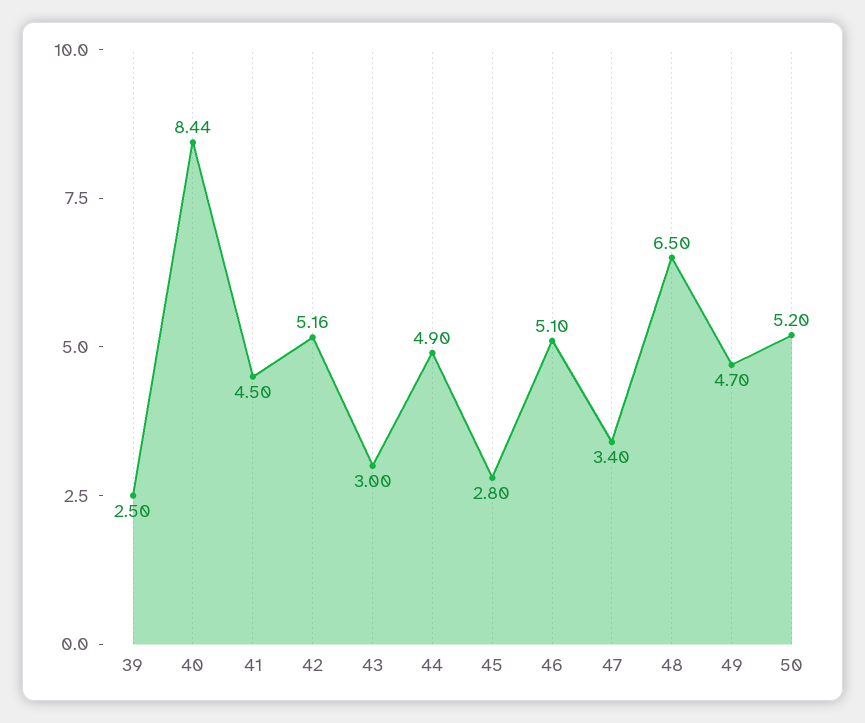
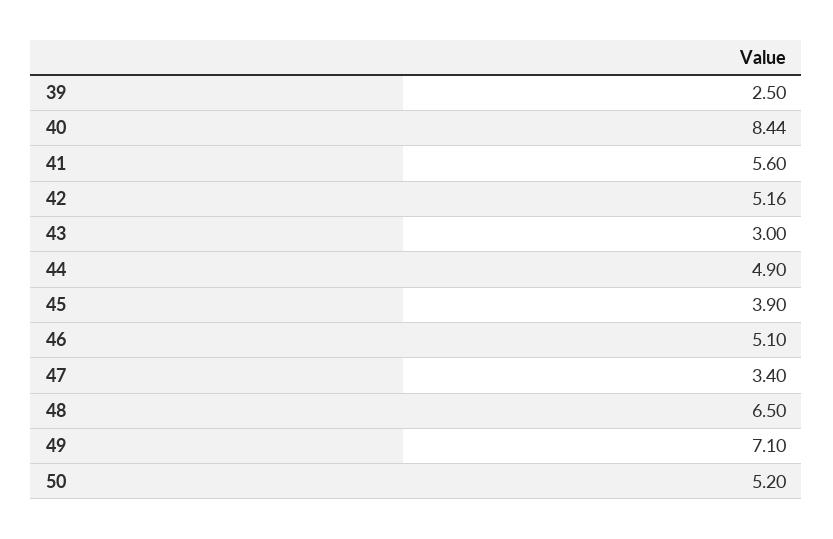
  {
    "39": 2.5,
    "40": 8.44,
-   "41": 4.5,
+   "41": 5.6,
    "42": 5.16,
    "43": 3,
    "44": 4.9,
-   "45": 2.8,
+   "45": 3.9,
    "46": 5.1,
    "47": 3.4,
    "48": 6.5,
-   "49": 4.7,
+   "49": 7.1,
    "50": 5.2
  }

